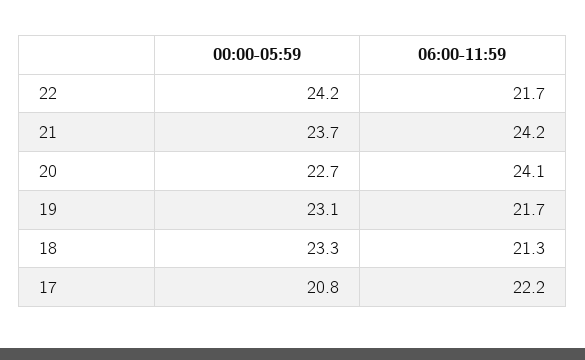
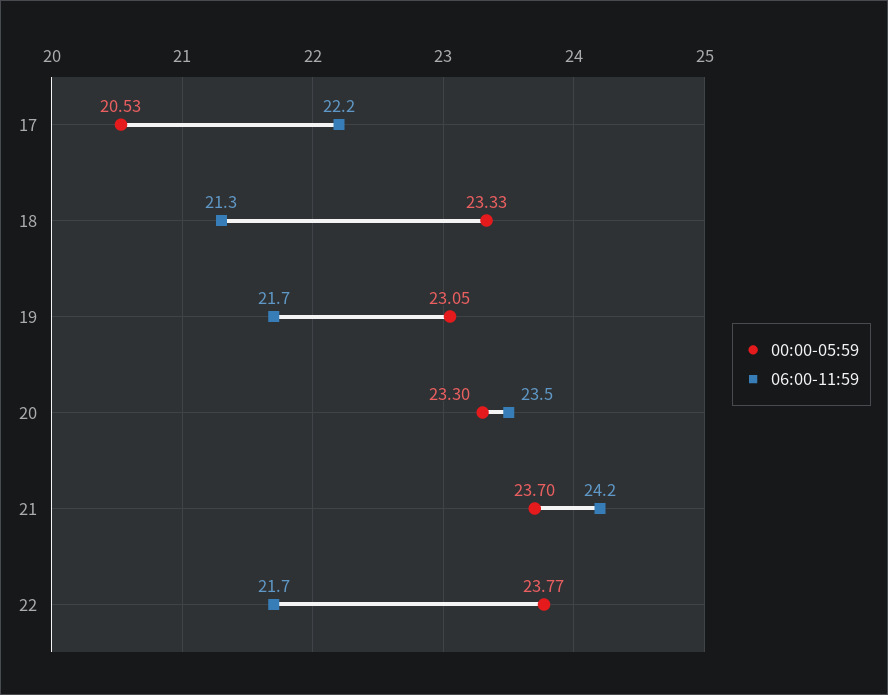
  {
    "00:00-05:59": {
-     "22": 24.2,
+     "22": 23.77,
      "21": 23.7,
-     "20": 22.7,
+     "20": 23.3,
      "19": 23.05,
      "18": 23.33,
-     "17": 20.8
+     "17": 20.53
    },
    "06:00-11:59": {
      "22": 21.7,
      "21": 24.2,
-     "20": 24.1,
+     "20": 23.5,
      "19": 21.7,
      "18": 21.3,
      "17": 22.2
    }
  }

